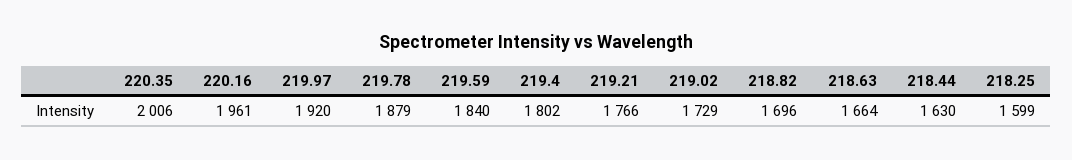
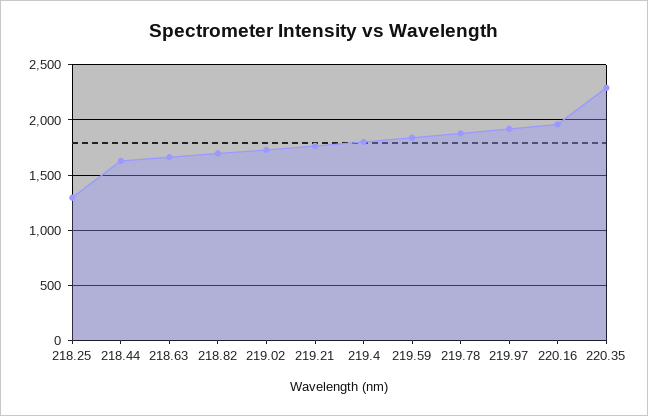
  {
-   "220.35": 2006,
+   "220.35": 2300,
    "220.16": 1961,
    "219.97": 1920,
    "219.78": 1879,
    "219.59": 1840,
    "219.4": 1802,
    "219.21": 1766,
    "219.02": 1729,
    "218.82": 1696,
    "218.63": 1664,
    "218.44": 1630,
-   "218.25": 1599
+   "218.25": 1300
  }

